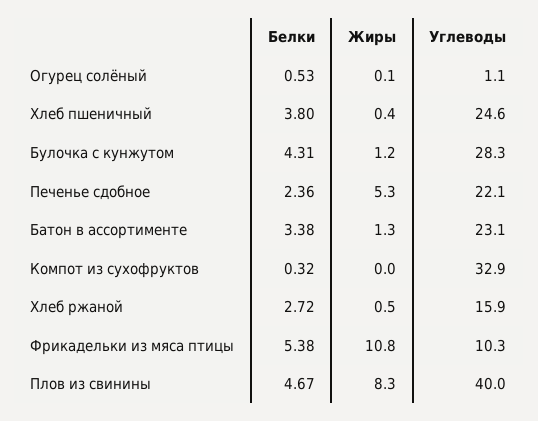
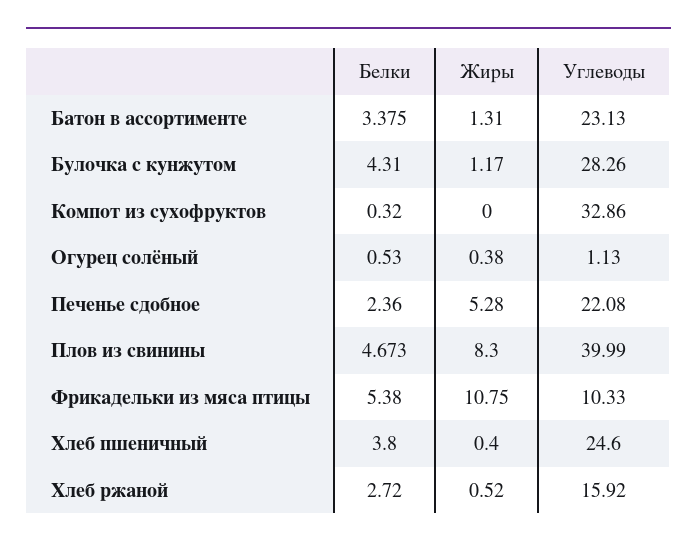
  {
    "Белки": {
      "Огурец солёный": 0.53,
      "Хлеб пшеничный": 3.8,
      "Булочка с кунжутом": 4.31,
      "Печенье сдобное": 2.36,
      "Батон в ассортименте": 3.375,
      "Компот из сухофруктов": 0.32,
      "Хлеб ржаной": 2.72,
      "Фрикадельки из мяса птицы": 5.38,
      "Плов из свинины": 4.673
    },
    "Жиры": {
-     "Огурец солёный": 0.1,
+     "Огурец солёный": 0.38,
      "Хлеб пшеничный": 0.4,
      "Булочка с кунжутом": 1.17,
      "Печенье сдобное": 5.28,
      "Батон в ассортименте": 1.31,
      "Компот из сухофруктов": 0,
      "Хлеб ржаной": 0.52,
      "Фрикадельки из мяса птицы": 10.75,
      "Плов из свинины": 8.3
    },
    "Углеводы": {
      "Огурец солёный": 1.13,
      "Хлеб пшеничный": 24.6,
      "Булочка с кунжутом": 28.26,
      "Печенье сдобное": 22.08,
      "Батон в ассортименте": 23.13,
      "Компот из сухофруктов": 32.86,
      "Хлеб ржаной": 15.92,
      "Фрикадельки из мяса птицы": 10.33,
      "Плов из свинины": 39.99
    }
  }

